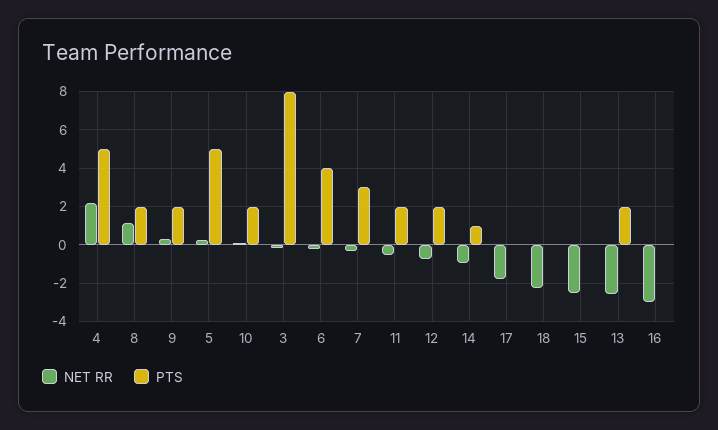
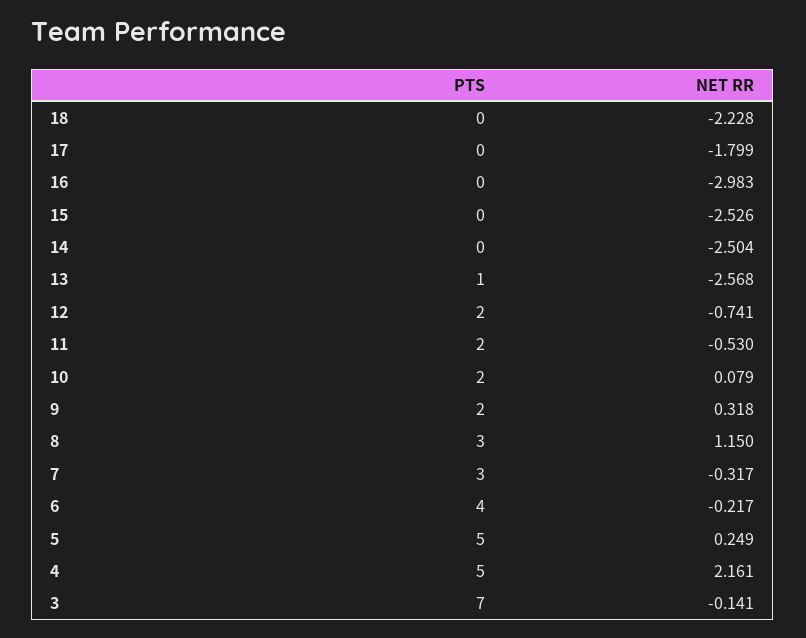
  {
    "NET RR": {
      "4": 2.161,
      "8": 1.15,
      "9": 0.318,
      "5": 0.249,
      "10": 0.079,
      "3": -0.141,
      "6": -0.217,
      "7": -0.317,
      "11": -0.53,
      "12": -0.741,
-     "14": -1,
+     "14": -2.504,
      "17": -1.799,
      "18": -2.228,
      "15": -2.526,
      "13": -2.568,
      "16": -2.983
    },
    "PTS": {
      "4": 5,
-     "8": 2,
+     "8": 3,
      "9": 2,
      "5": 5,
      "10": 2,
-     "3": 8,
+     "3": 7,
      "6": 4,
      "7": 3,
      "11": 2,
      "12": 2,
-     "14": 1,
+     "14": 0,
      "17": 0,
      "18": 0,
      "15": 0,
-     "13": 2,
+     "13": 1,
      "16": 0
    }
  }

